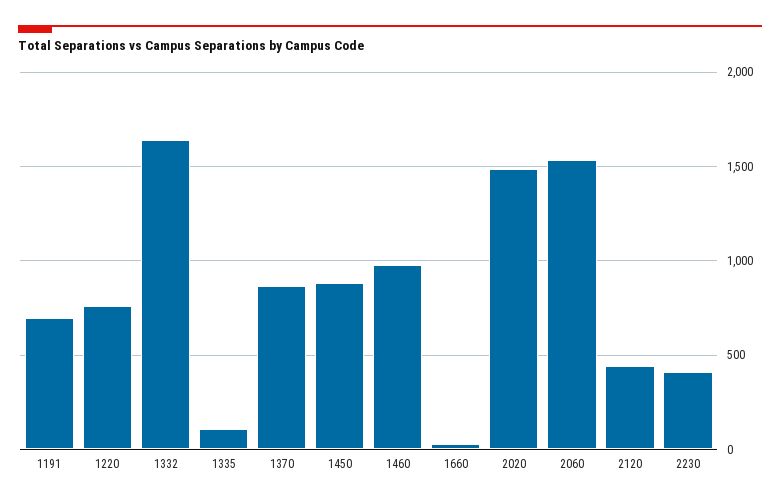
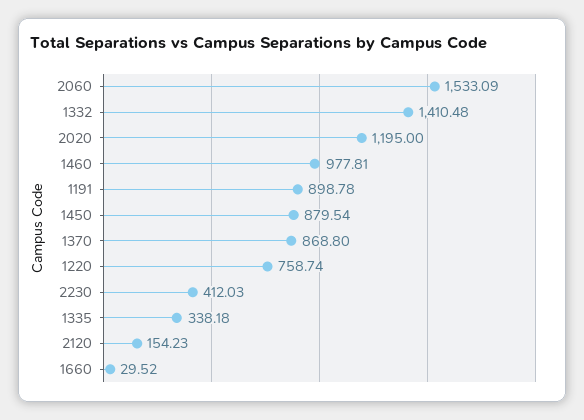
  {
-   "1191": 700,
+   "1191": 898.78,
    "1220": 758.74,
-   "1332": 1650,
+   "1332": 1410.48,
-   "1335": 100,
+   "1335": 338.18,
    "1370": 868.8,
    "1450": 879.54,
    "1460": 977.81,
    "1660": 29.52,
-   "2020": 1500,
+   "2020": 1195,
    "2060": 1533.09,
-   "2120": 450,
+   "2120": 154.23,
    "2230": 412.03
  }

